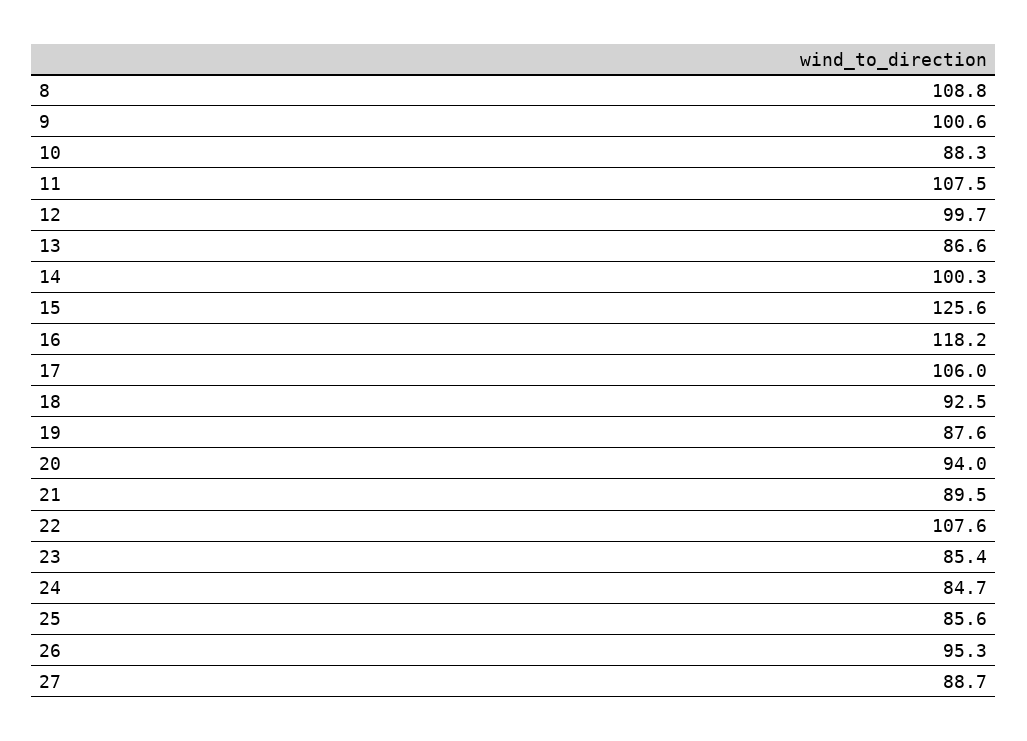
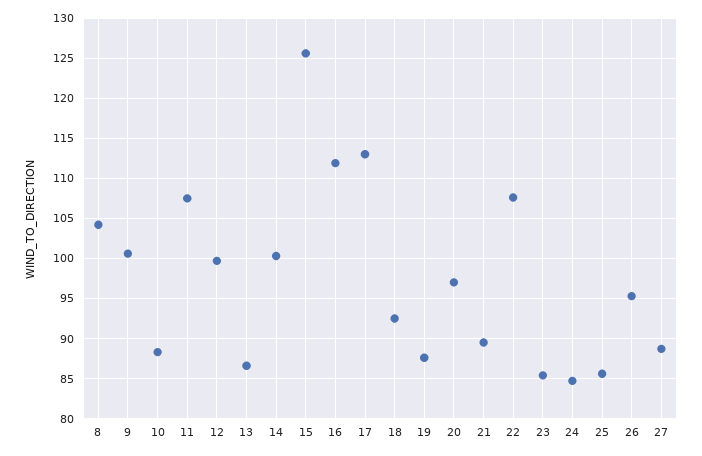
  {
-   "8": 108.8,
+   "8": 104,
    "9": 100.6,
    "10": 88.3,
    "11": 107.5,
    "12": 99.7,
    "13": 86.6,
    "14": 100.3,
    "15": 125.6,
-   "16": 118.2,
+   "16": 112,
-   "17": 106,
+   "17": 113,
    "18": 92.5,
    "19": 87.6,
-   "20": 94,
+   "20": 97,
    "21": 89.5,
    "22": 107.6,
    "23": 85.4,
    "24": 84.7,
    "25": 85.6,
    "26": 95.3,
    "27": 88.7
  }

